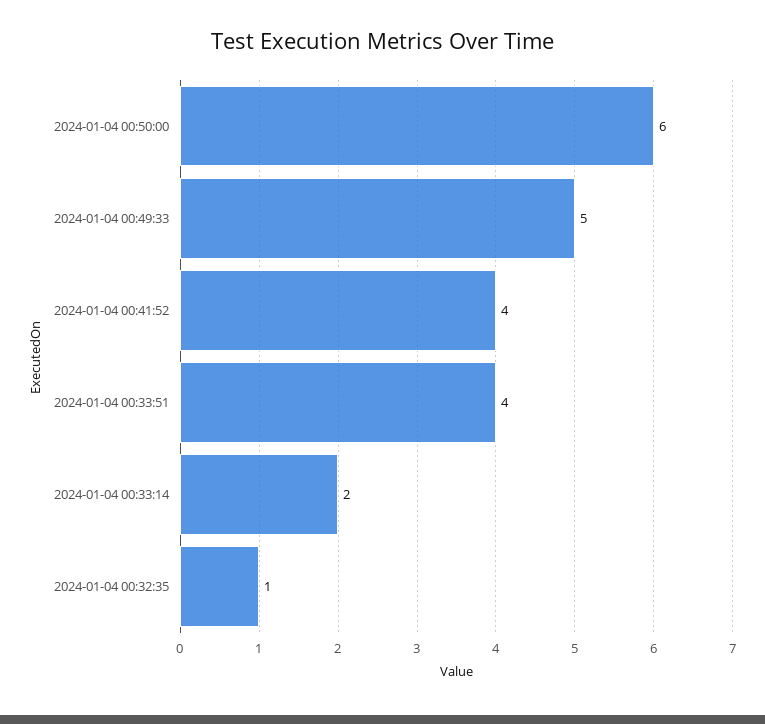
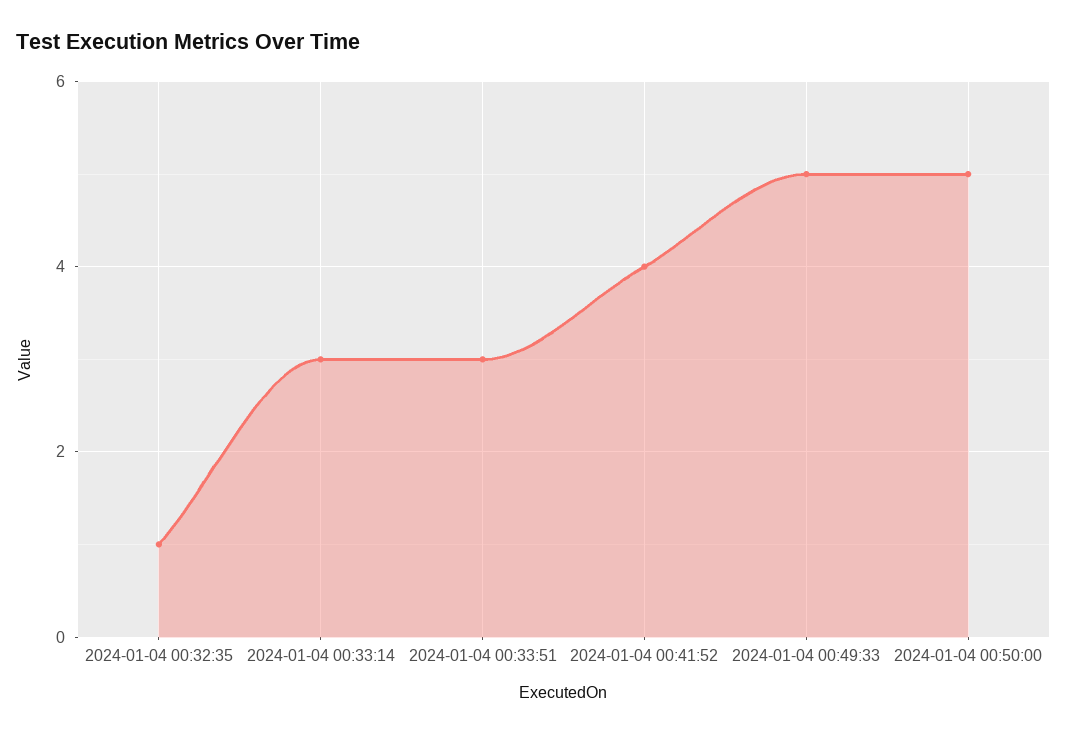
  {
-   "2024-01-04 00:50:00": 6,
+   "2024-01-04 00:50:00": 5,
    "2024-01-04 00:49:33": 5,
    "2024-01-04 00:41:52": 4,
-   "2024-01-04 00:33:51": 4,
+   "2024-01-04 00:33:51": 3,
-   "2024-01-04 00:33:14": 2,
+   "2024-01-04 00:33:14": 3,
    "2024-01-04 00:32:35": 1
  }

